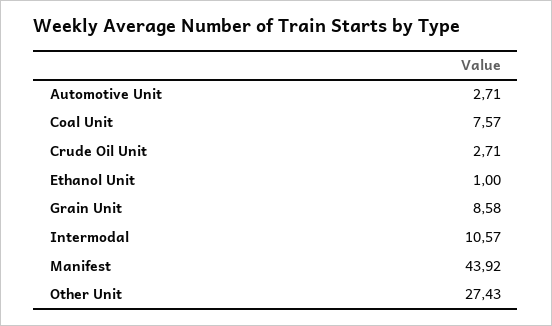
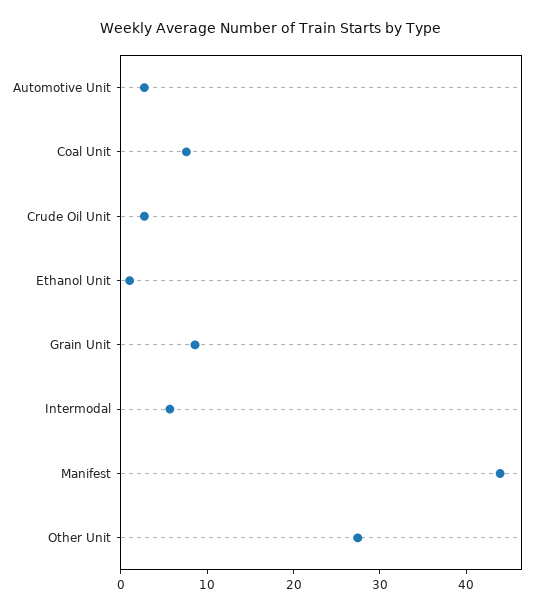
  {
    "Automotive Unit": 2.71,
    "Coal Unit": 7.57,
    "Crude Oil Unit": 2.71,
    "Ethanol Unit": 1,
    "Grain Unit": 8.58,
-   "Intermodal": 10.57,
+   "Intermodal": 6,
    "Manifest": 43.92,
    "Other Unit": 27.43
  }

